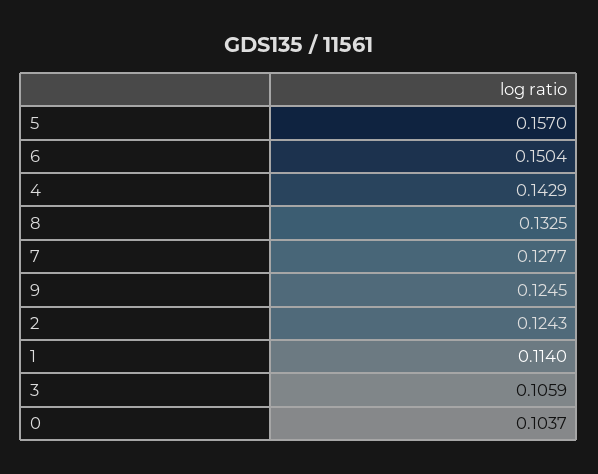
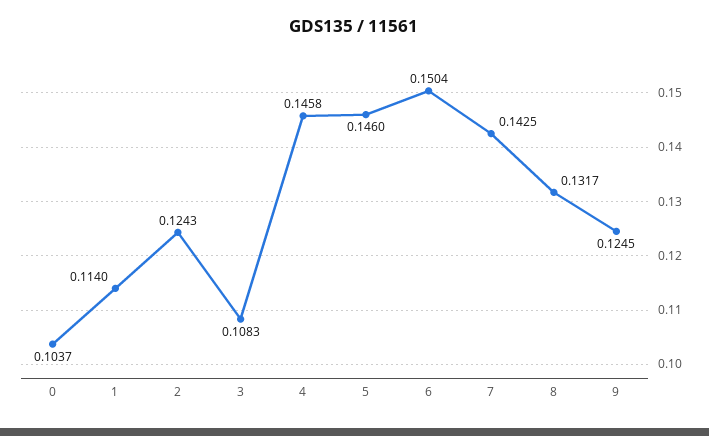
  {
-   "5": 0.157,
+   "5": 0.146,
    "6": 0.1504,
-   "4": 0.1429,
+   "4": 0.1458,
-   "8": 0.1325,
+   "8": 0.1317,
-   "7": 0.1277,
+   "7": 0.1425,
    "9": 0.1245,
    "2": 0.1243,
    "1": 0.114,
-   "3": 0.1059,
+   "3": 0.1083,
    "0": 0.1037
  }

